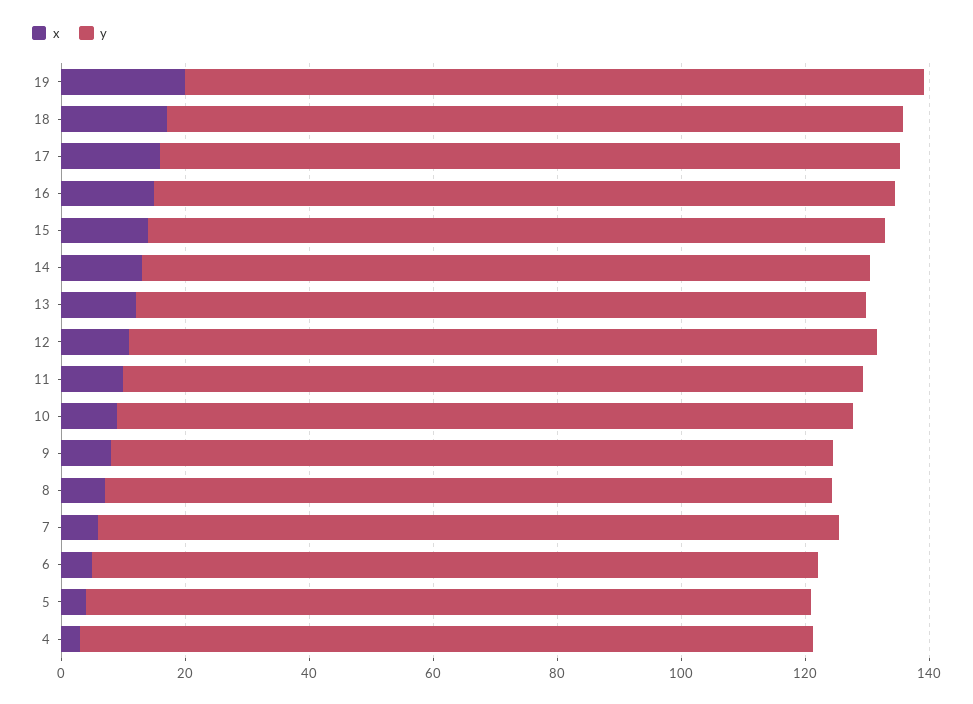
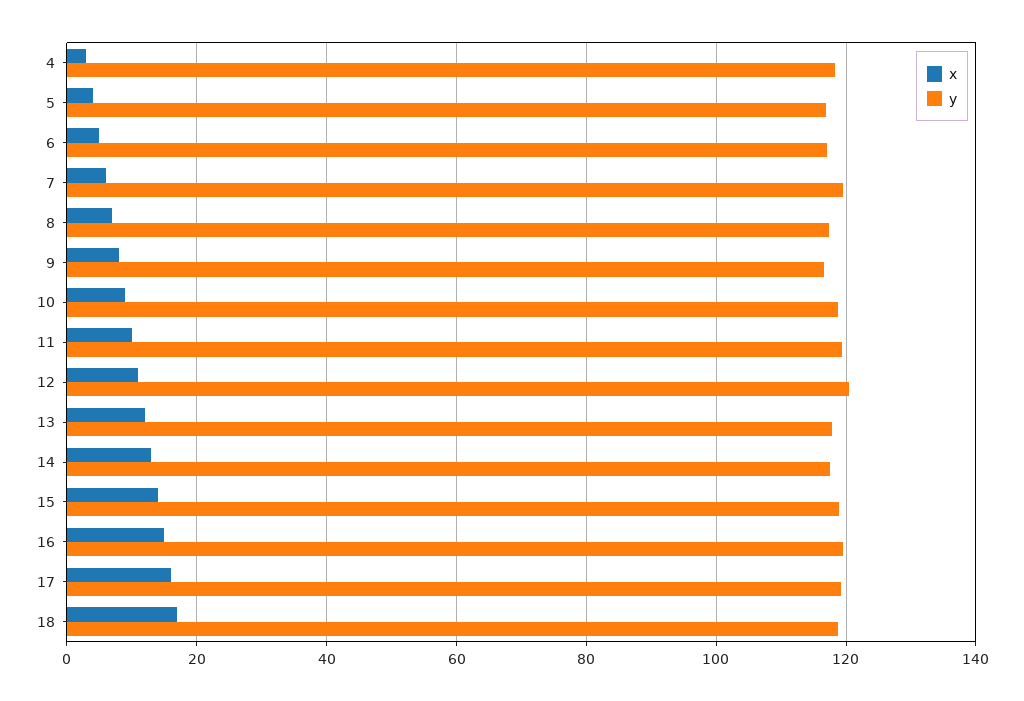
  {
    "x": {
-     "19": 20,
      "18": 18,
      "17": 16,
      "16": 16,
      "15": 14,
      "14": 14,
      "13": 12,
      "12": 12,
      "11": 10,
      "10": 10,
      "9": 8,
      "8": 8,
      "7": 6,
      "6": 6,
      "5": 4,
      "4": 4
    },
    "y": {
-     "19": 120,
      "18": 118,
      "17": 120,
      "16": 120,
      "15": 118,
      "14": 118,
      "13": 118,
      "12": 120,
      "11": 120,
      "10": 118,
      "9": 116,
      "8": 118,
      "7": 120,
      "6": 118,
      "5": 116,
      "4": 118
    }
  }

